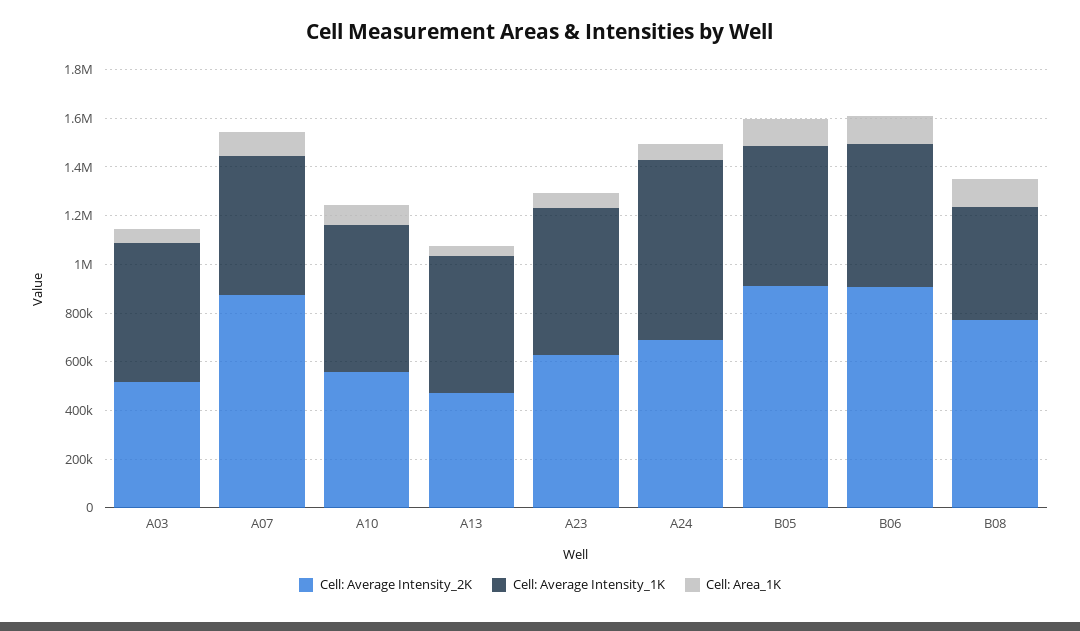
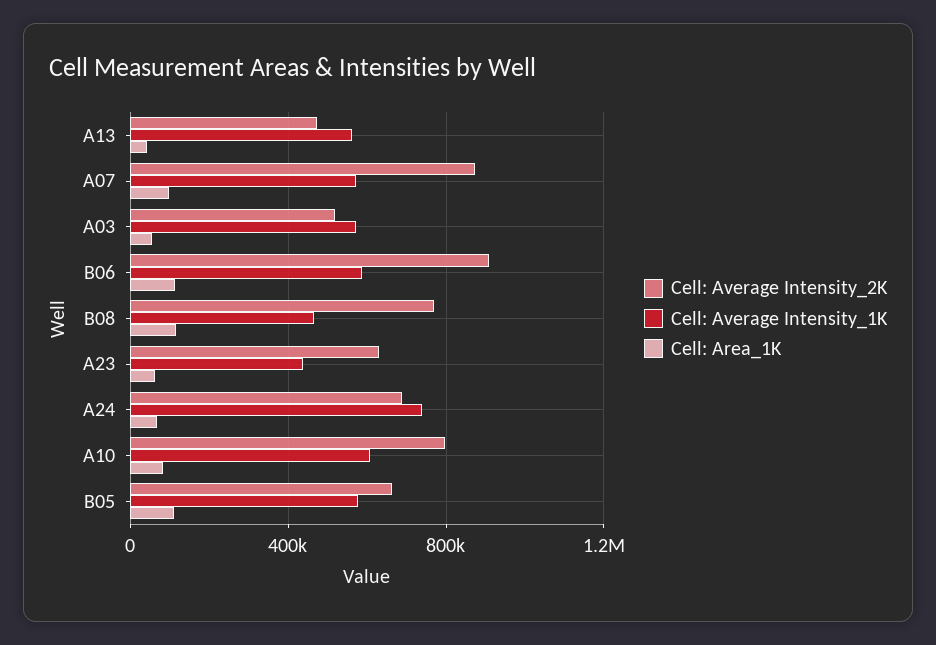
  {
    "Cell: Average Intensity_2K": {
      "A03": 500000,
      "A07": 850000,
-     "A10": 550000,
+     "A10": 800000,
      "A13": 450000,
      "A23": 650000,
      "A24": 700000,
-     "B05": 900000,
+     "B05": 650000,
      "B06": 900000,
      "B08": 750000
    },
    "Cell: Average Intensity_1K": {
      "A03": 550000,
      "A07": 550000,
      "A10": 600000,
      "A13": 550000,
-     "A23": 600000,
+     "A23": 450000,
      "A24": 750000,
      "B05": 600000,
      "B06": 600000,
      "B08": 450000
    },
    "Cell: Area_1K": {
      "A03": 50000,
      "A07": 100000,
      "A10": 100000,
      "A13": 50000,
      "A23": 50000,
      "A24": 50000,
      "B05": 100000,
      "B06": 100000,
      "B08": 100000
    }
  }

